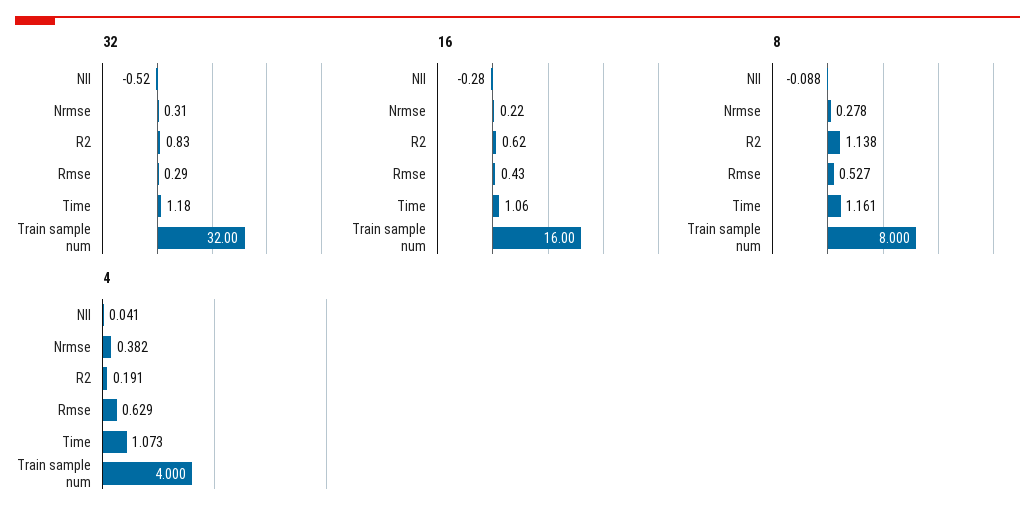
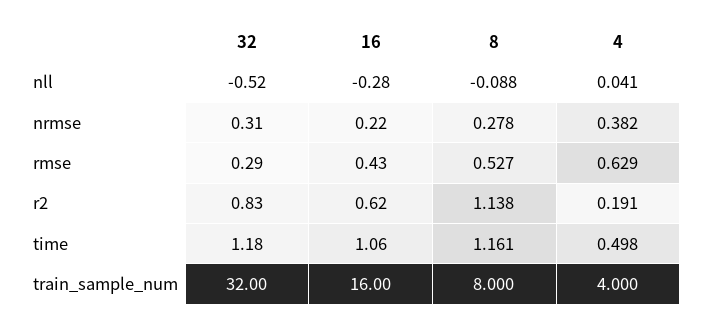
  {
    "32": {
      "Nll": -0.52,
      "Nrmse": 0.31,
      "R2": 0.83,
      "Rmse": 0.29,
      "Time": 1.18,
      "Train sample num": 32
    },
    "16": {
      "Nll": -0.28,
      "Nrmse": 0.22,
      "R2": 0.62,
      "Rmse": 0.43,
      "Time": 1.06,
      "Train sample num": 16
    },
    "8": {
      "Nll": -0.088,
      "Nrmse": 0.278,
      "R2": 1.138,
      "Rmse": 0.527,
      "Time": 1.161,
      "Train sample num": 8
    },
    "4": {
      "Nll": 0.041,
      "Nrmse": 0.382,
      "R2": 0.191,
      "Rmse": 0.629,
-     "Time": 1.073,
+     "Time": 0.498,
      "Train sample num": 4
    }
  }

